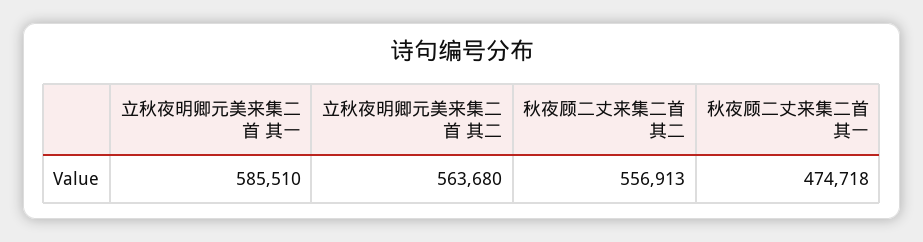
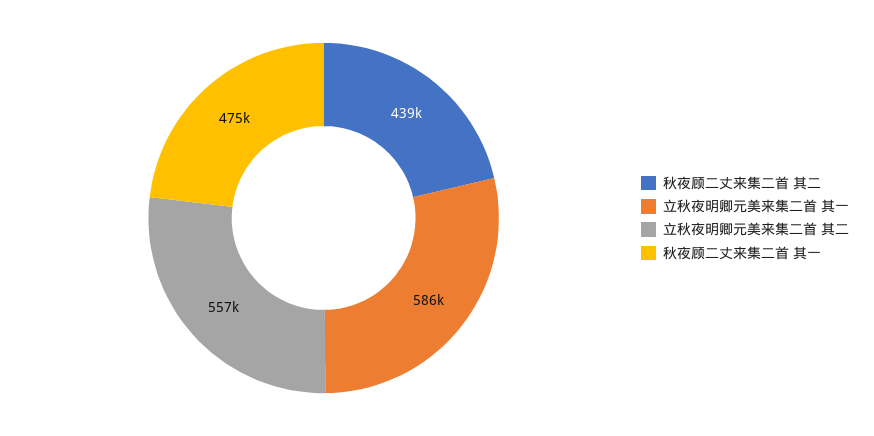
  {
    "立秋夜明卿元美来集二首 其一": 585510,
-   "立秋夜明卿元美来集二首 其二": 563680,
+   "立秋夜明卿元美来集二首 其二": 557000,
-   "秋夜顾二丈来集二首 其二": 556913,
+   "秋夜顾二丈来集二首 其二": 439000,
    "秋夜顾二丈来集二首 其一": 474718
  }

